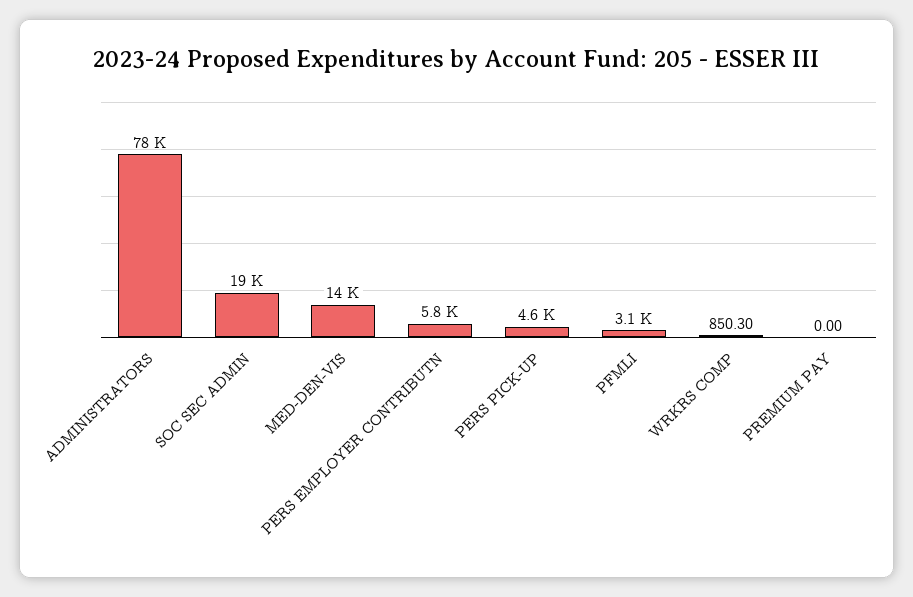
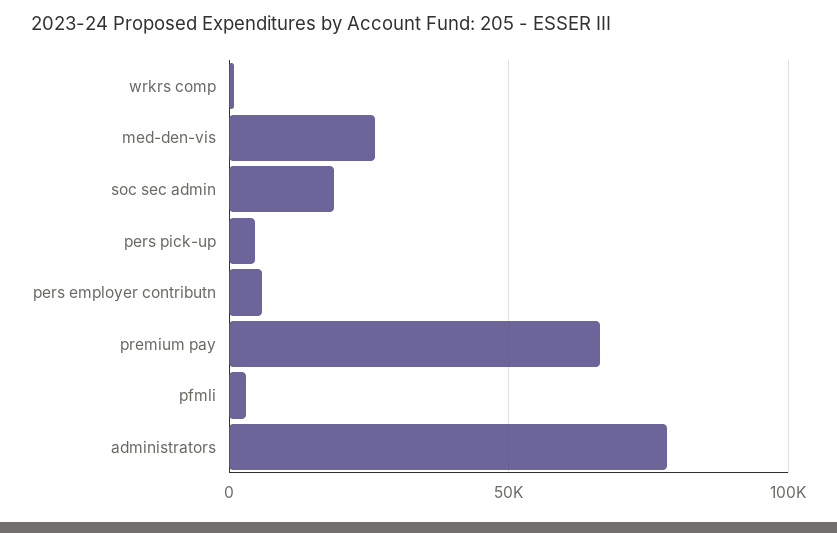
  {
    "ADMINISTRATORS": 78000,
    "SOC SEC ADMIN": 19000,
-   "MED-DEN-VIS": 14000,
+   "MED-DEN-VIS": 25000,
    "PERS EMPLOYER CONTRIBUTN": 5800,
    "PERS PICK-UP": 4600,
    "PFMLI": 3100,
    "WRKRS COMP": 850.3,
-   "PREMIUM PAY": 0
+   "PREMIUM PAY": 65000
  }

